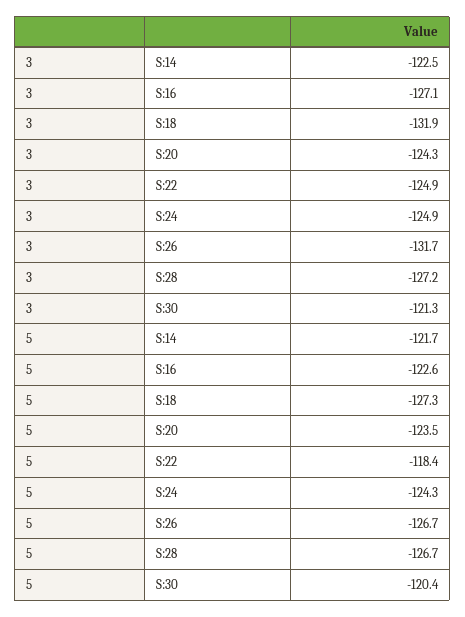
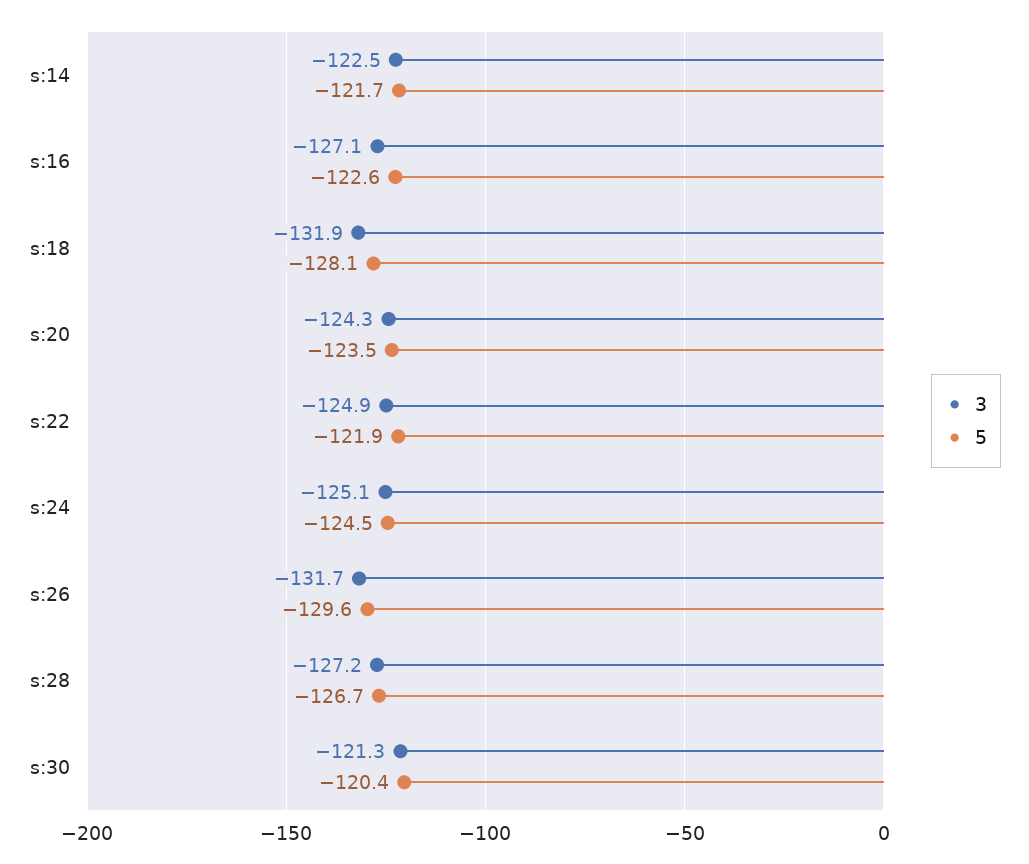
  {
    "3": {
      "S:14": -122.5,
      "S:16": -127.1,
      "S:18": -131.9,
      "S:20": -124.3,
      "S:22": -124.9,
-     "S:24": -124.9,
+     "S:24": -125.1,
      "S:26": -131.7,
      "S:28": -127.2,
      "S:30": -121.3
    },
    "5": {
      "S:14": -121.7,
      "S:16": -122.6,
-     "S:18": -127.3,
+     "S:18": -128.1,
      "S:20": -123.5,
-     "S:22": -118.4,
+     "S:22": -121.9,
-     "S:24": -124.3,
+     "S:24": -124.5,
-     "S:26": -126.7,
+     "S:26": -129.6,
      "S:28": -126.7,
      "S:30": -120.4
    }
  }

